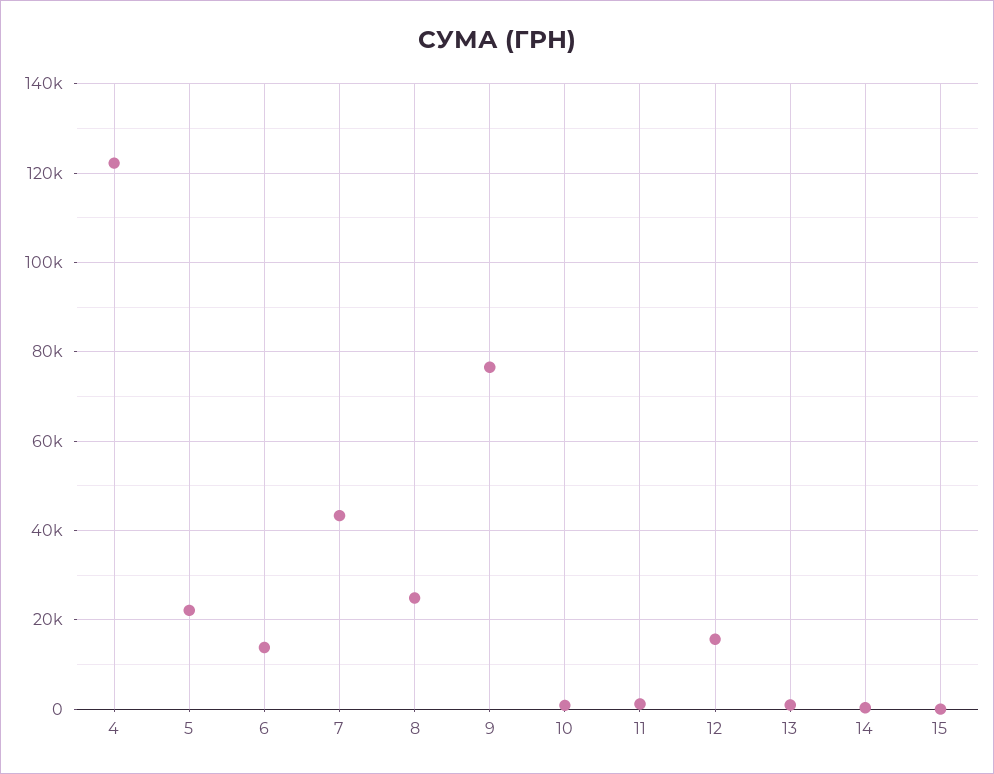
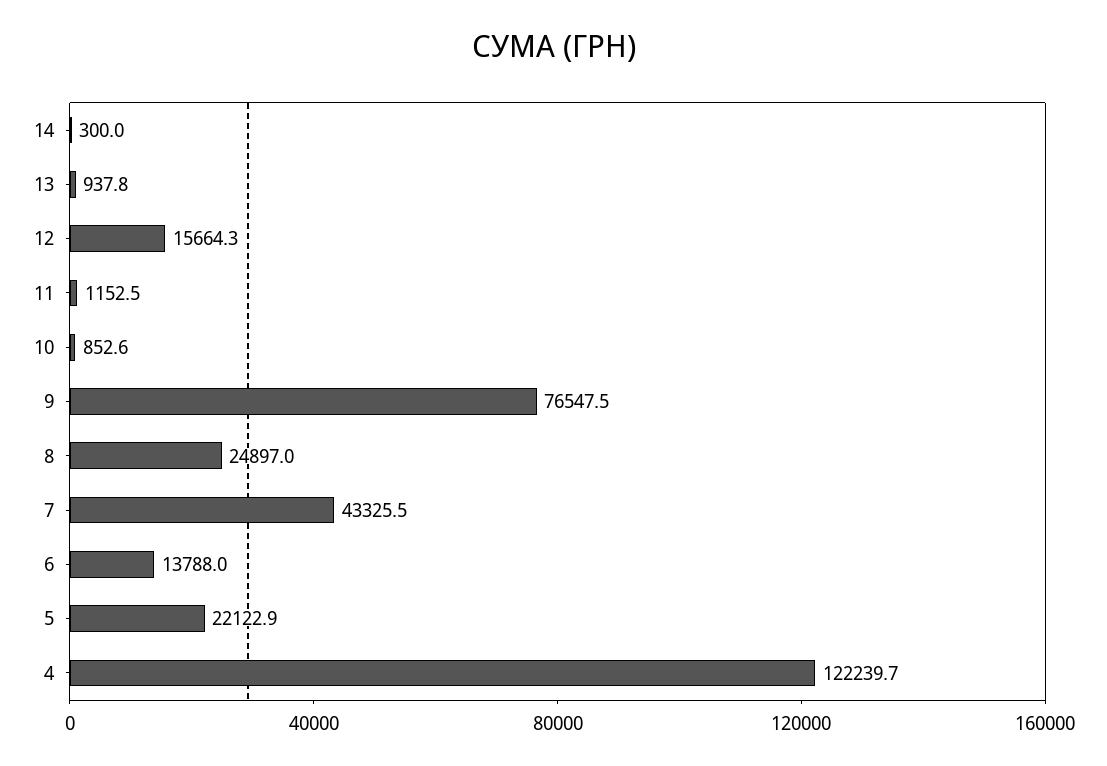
  {
    "4": 122239.7,
    "5": 22122.9,
    "6": 13788,
    "7": 43325.5,
    "8": 24897,
    "9": 76547.5,
    "10": 852.6,
    "11": 1152.5,
    "12": 15664.3,
    "13": 937.8,
-   "14": 300,
+   "14": 300
-   "15": 0
  }

